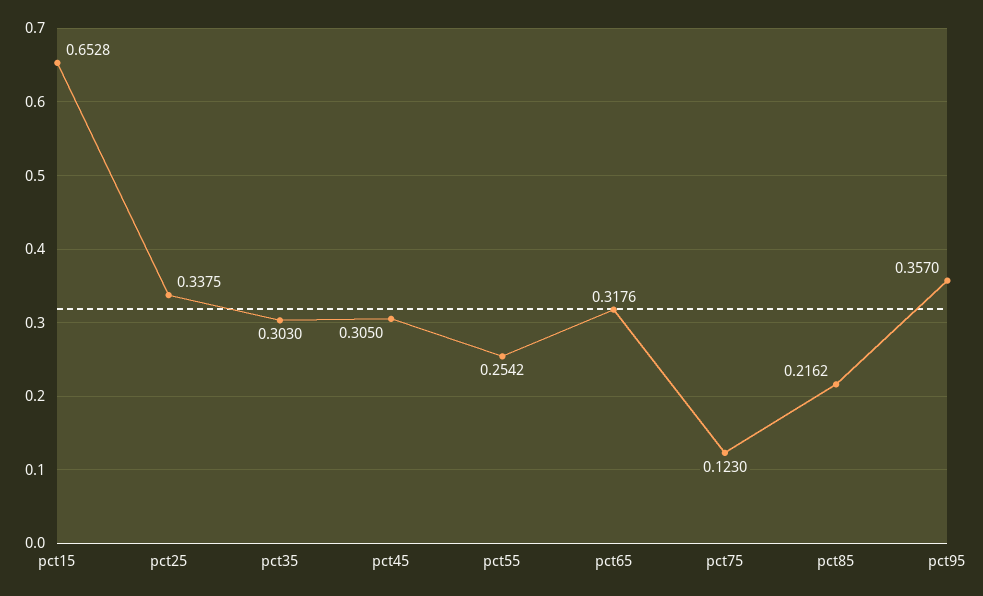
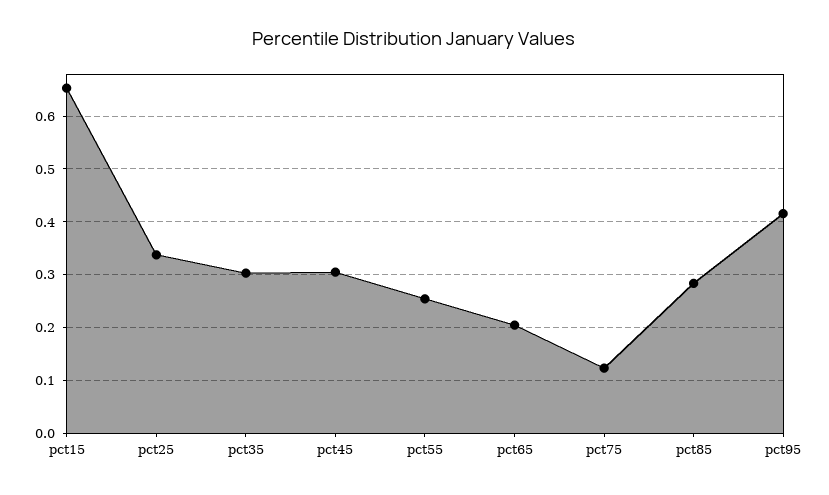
  {
    "pct15": 0.6528,
    "pct25": 0.3375,
    "pct35": 0.303,
    "pct45": 0.305,
    "pct55": 0.2542,
-   "pct65": 0.3176,
+   "pct65": 0.2,
    "pct75": 0.123,
-   "pct85": 0.2162,
+   "pct85": 0.28,
-   "pct95": 0.357
+   "pct95": 0.42
  }

